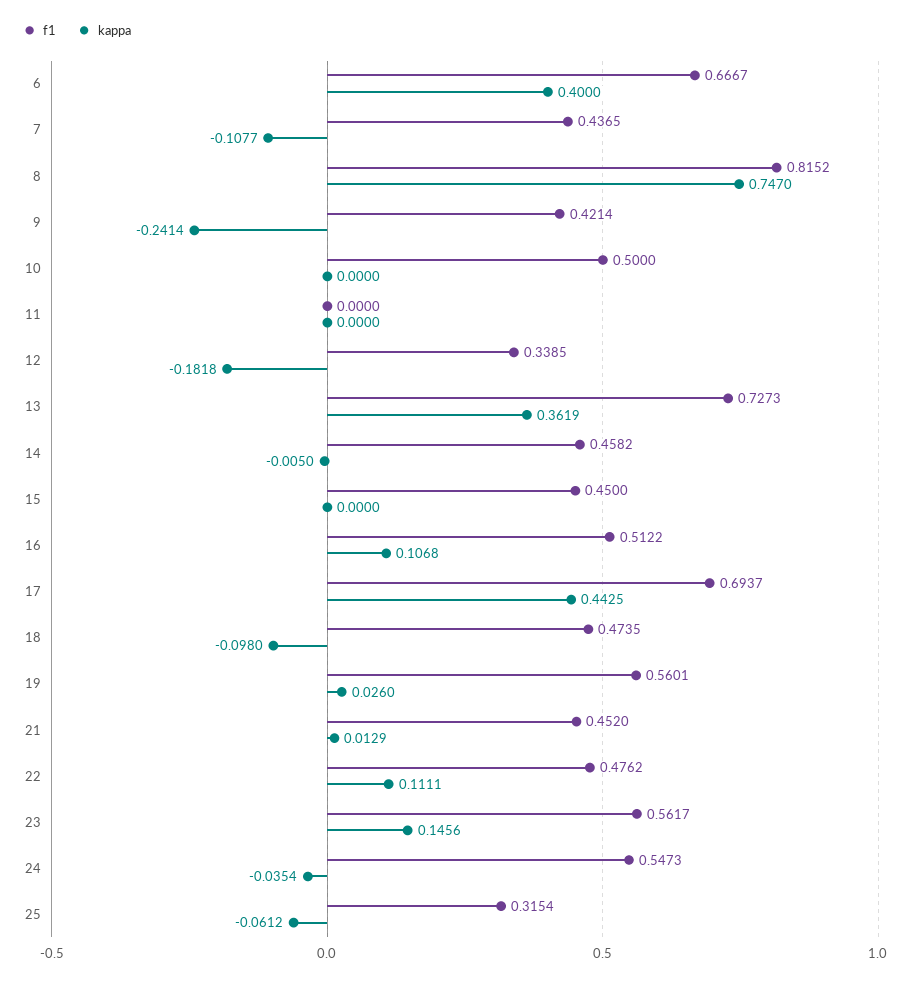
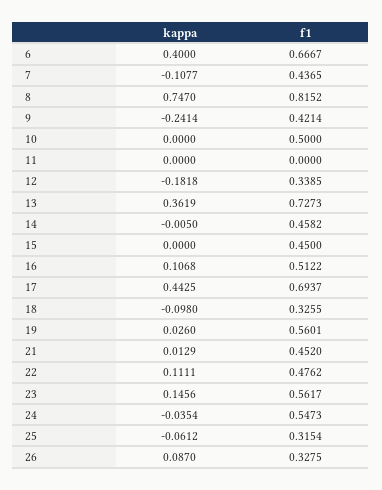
  {
    "f1": {
      "6": 0.6667,
      "7": 0.4365,
      "8": 0.8152,
      "9": 0.4214,
      "10": 0.5,
      "11": 0,
      "12": 0.3385,
      "13": 0.7273,
      "14": 0.4582,
      "15": 0.45,
      "16": 0.5122,
      "17": 0.6937,
-     "18": 0.4735,
+     "18": 0.3255,
      "19": 0.5601,
      "21": 0.452,
      "22": 0.4762,
      "23": 0.5617,
      "24": 0.5473,
-     "25": 0.3154
+     "25": 0.3154,
+     "26": 0.3275
    },
    "kappa": {
      "6": 0.4,
      "7": -0.1077,
      "8": 0.747,
      "9": -0.2414,
      "10": 0,
      "11": 0,
      "12": -0.1818,
      "13": 0.3619,
      "14": -0.005,
      "15": 0,
      "16": 0.1068,
      "17": 0.4425,
      "18": -0.098,
      "19": 0.026,
      "21": 0.0129,
      "22": 0.1111,
      "23": 0.1456,
      "24": -0.0354,
-     "25": -0.0612
+     "25": -0.0612,
+     "26": 0.087
    }
  }

